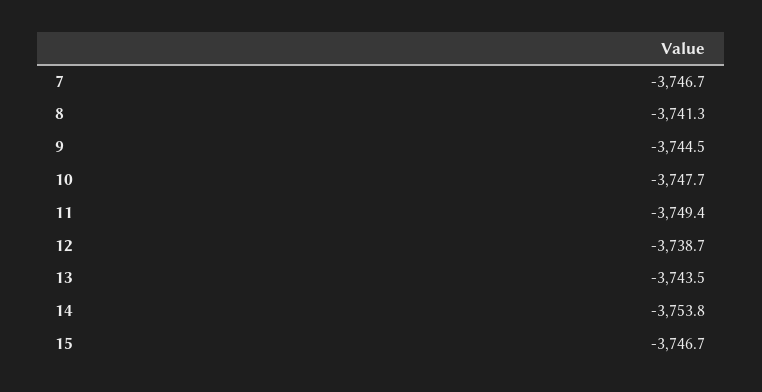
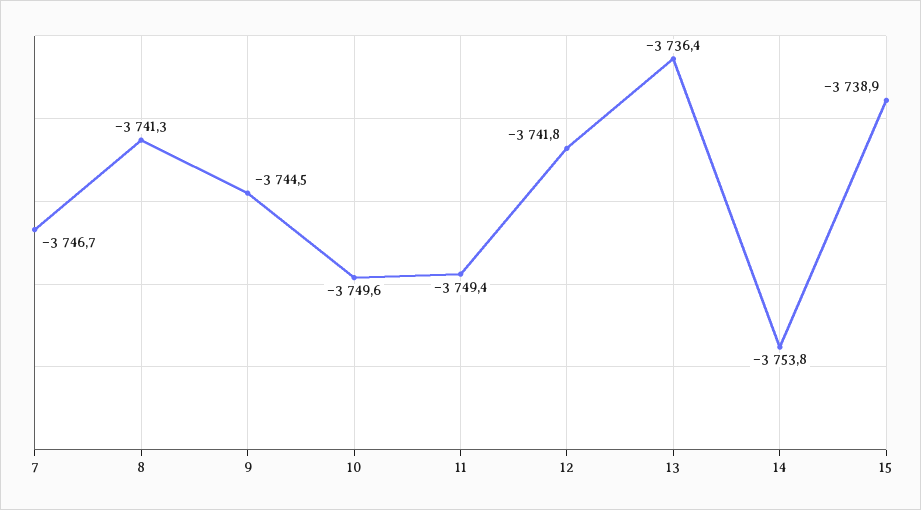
  {
    "7": -3746.7,
    "8": -3741.3,
    "9": -3744.5,
-   "10": -3747.7,
+   "10": -3749.6,
    "11": -3749.4,
-   "12": -3738.7,
+   "12": -3741.8,
-   "13": -3743.5,
+   "13": -3736.4,
    "14": -3753.8,
-   "15": -3746.7
+   "15": -3738.9
  }

